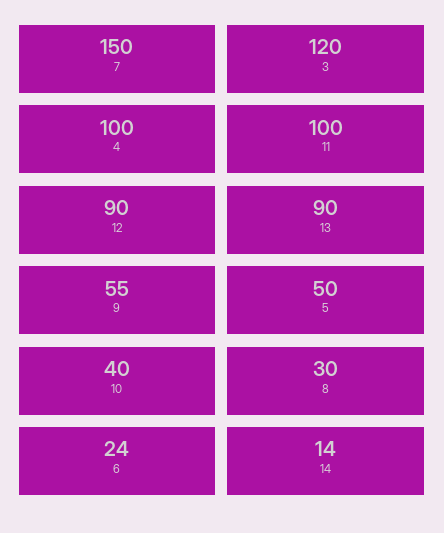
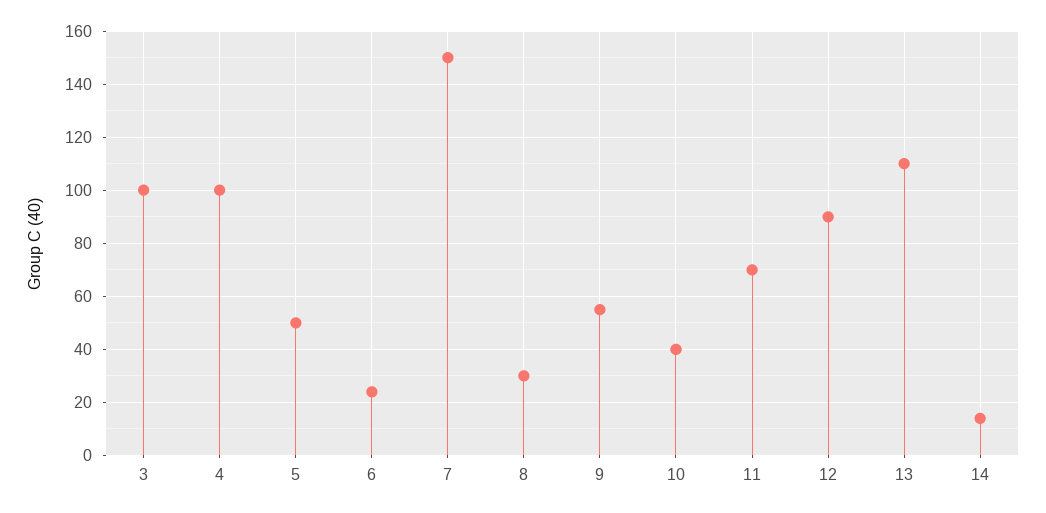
  {
    "7": 150,
-   "3": 120,
+   "3": 100,
    "4": 100,
-   "11": 100,
+   "11": 70,
    "12": 90,
-   "13": 90,
+   "13": 110,
    "9": 55,
    "5": 50,
    "10": 40,
    "8": 30,
    "6": 24,
    "14": 14
  }

